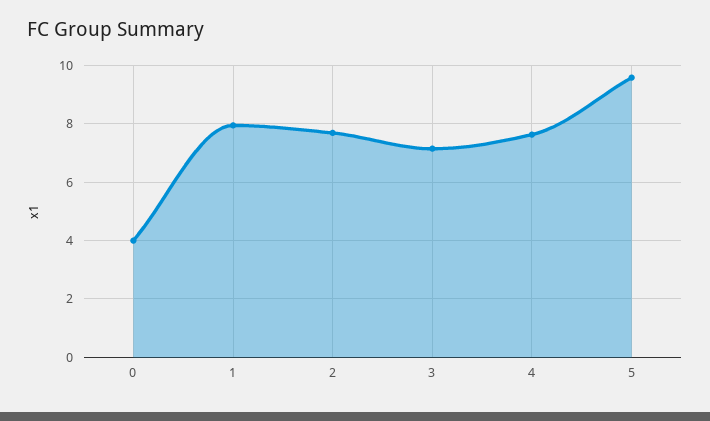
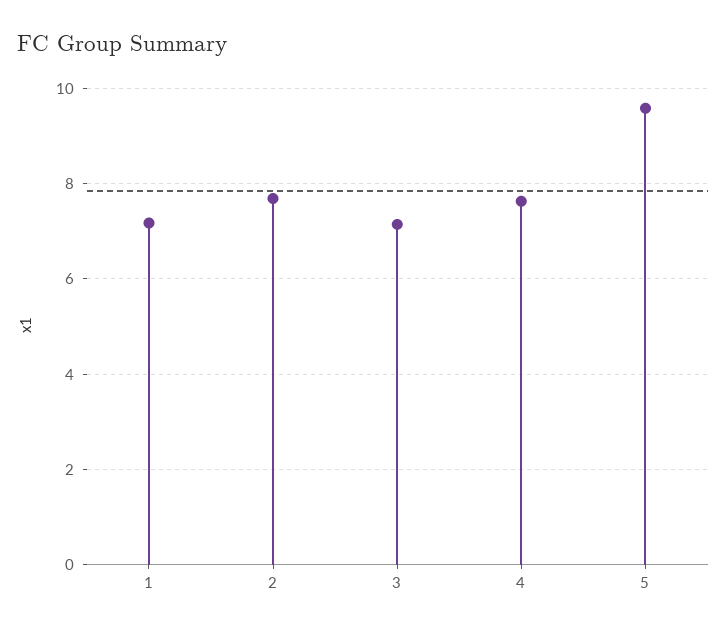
  {
-   "0": 4,
-   "1": 8,
+   "1": 7.2,
    "2": 7.6,
    "3": 7.2,
    "4": 7.6,
    "5": 9.6
  }

